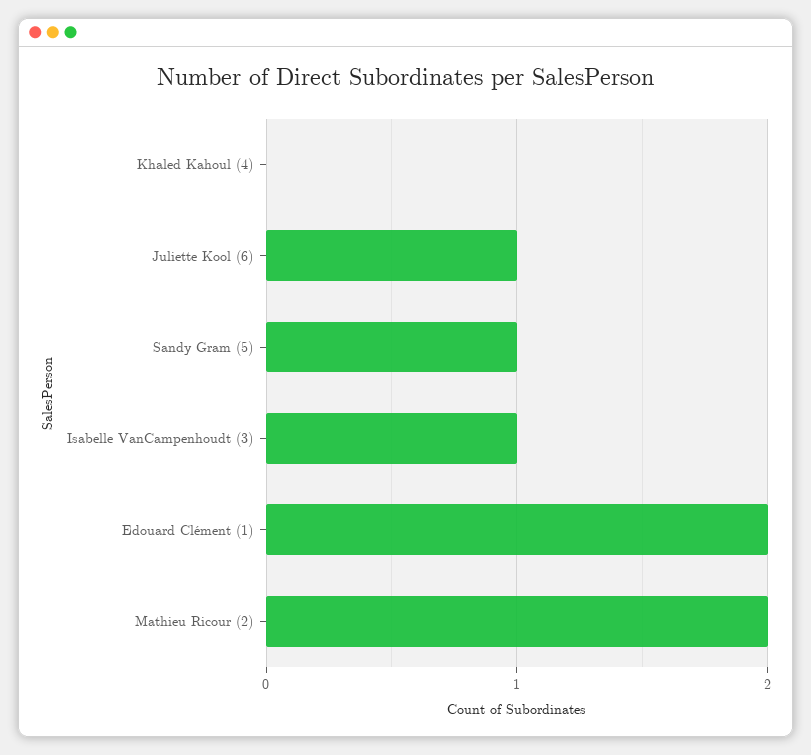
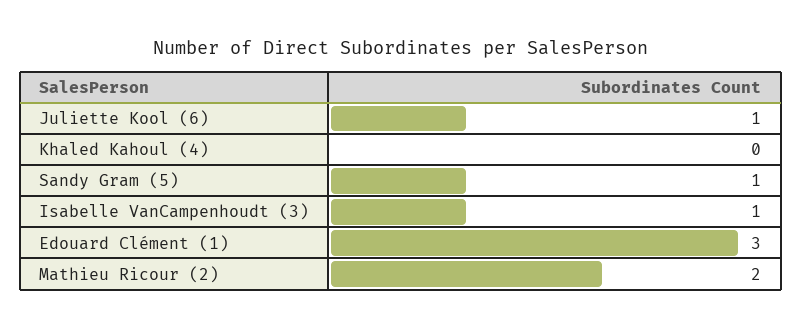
  {
    "Khaled Kahoul (4)": 0,
    "Juliette Kool (6)": 1,
    "Sandy Gram (5)": 1,
    "Isabelle VanCampenhoudt (3)": 1,
-   "Edouard Clément (1)": 2,
+   "Edouard Clément (1)": 3,
    "Mathieu Ricour (2)": 2
  }

